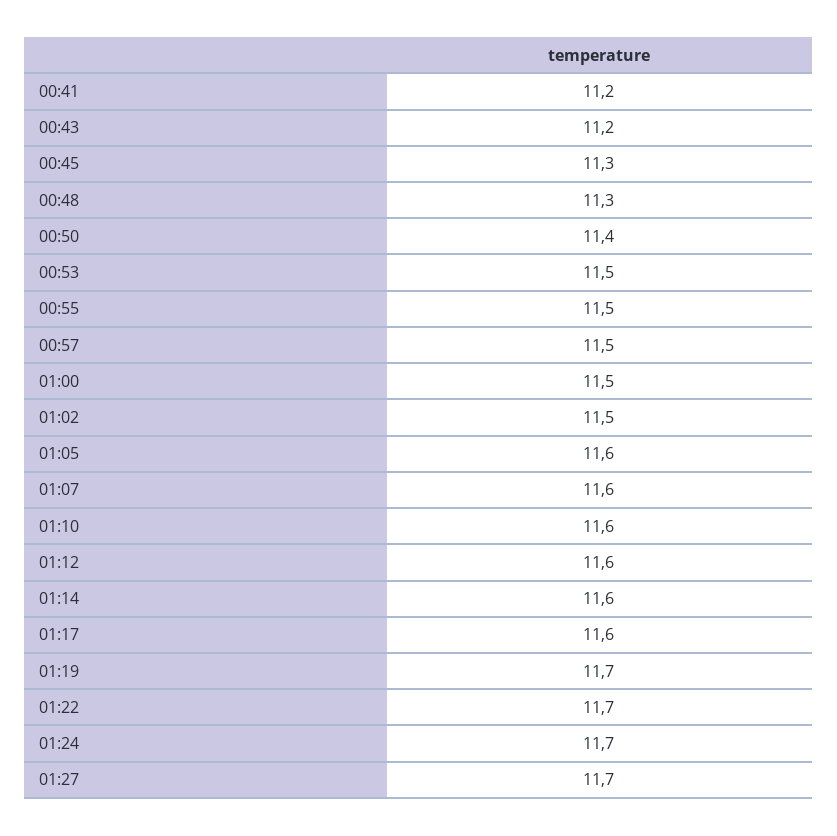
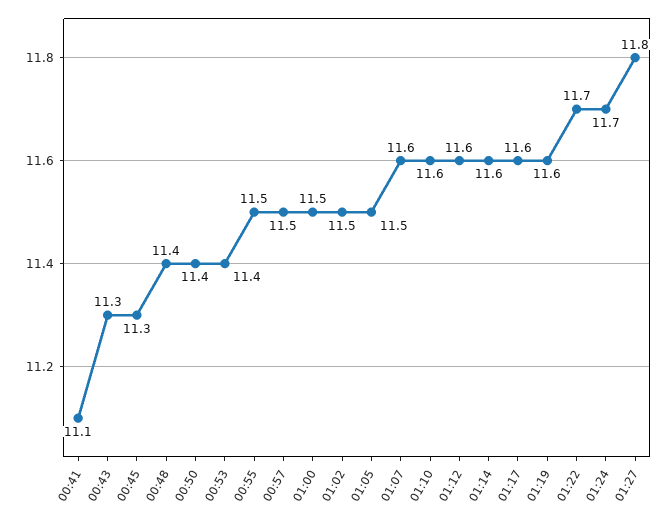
  {
-   "00:41": 11.2,
+   "00:41": 11.1,
-   "00:43": 11.2,
+   "00:43": 11.3,
    "00:45": 11.3,
-   "00:48": 11.3,
+   "00:48": 11.4,
    "00:50": 11.4,
-   "00:53": 11.5,
+   "00:53": 11.4,
    "00:55": 11.5,
    "00:57": 11.5,
    "01:00": 11.5,
    "01:02": 11.5,
-   "01:05": 11.6,
+   "01:05": 11.5,
    "01:07": 11.6,
    "01:10": 11.6,
    "01:12": 11.6,
    "01:14": 11.6,
    "01:17": 11.6,
-   "01:19": 11.7,
+   "01:19": 11.6,
    "01:22": 11.7,
    "01:24": 11.7,
-   "01:27": 11.7
+   "01:27": 11.8
  }

